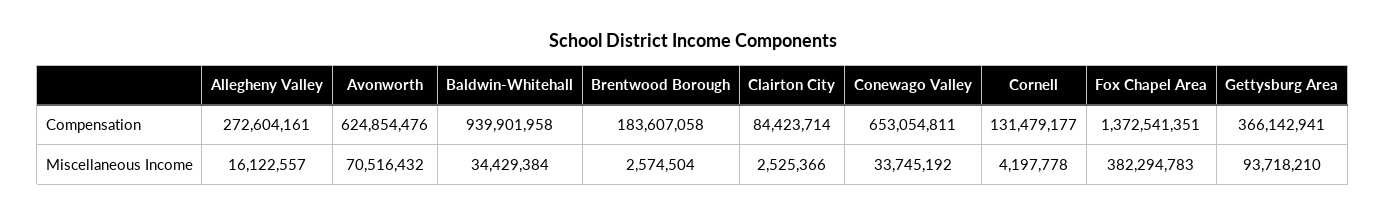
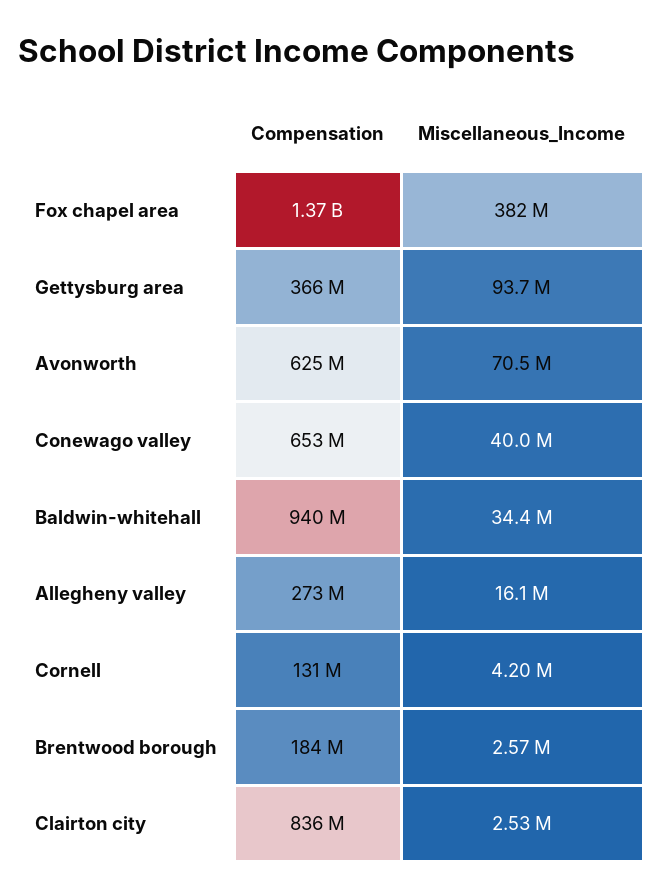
  {
    "Allegheny Valley": {
      "Compensation": 272604161,
      "Miscellaneous Income": 16122557
    },
    "Avonworth": {
      "Compensation": 624854476,
      "Miscellaneous Income": 70516432
    },
    "Baldwin-Whitehall": {
      "Compensation": 939901958,
      "Miscellaneous Income": 34429384
    },
    "Brentwood Borough": {
      "Compensation": 183607058,
      "Miscellaneous Income": 2574504
    },
    "Clairton City": {
-     "Compensation": 84423714,
+     "Compensation": 836000000,
      "Miscellaneous Income": 2525366
    },
    "Conewago Valley": {
      "Compensation": 653054811,
-     "Miscellaneous Income": 33745192
+     "Miscellaneous Income": 40000000
    },
    "Cornell": {
      "Compensation": 131479177,
      "Miscellaneous Income": 4197778
    },
    "Fox Chapel Area": {
      "Compensation": 1372541351,
      "Miscellaneous Income": 382294783
    },
    "Gettysburg Area": {
      "Compensation": 366142941,
      "Miscellaneous Income": 93718210
    }
  }

